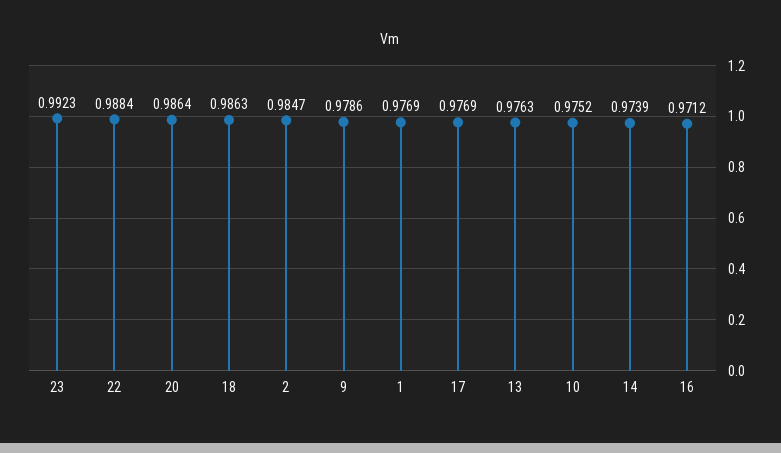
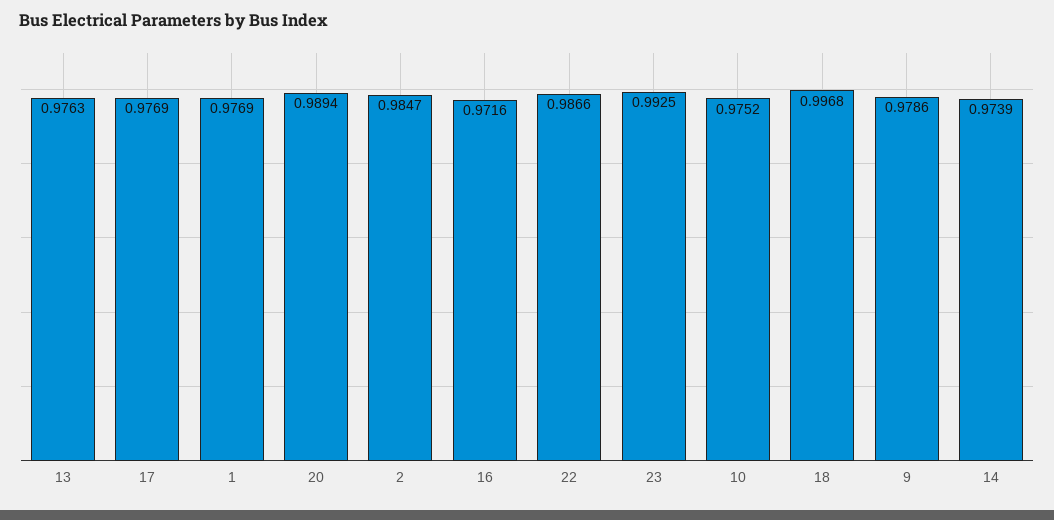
  {
-   "23": 0.9923,
+   "23": 0.9925,
-   "22": 0.9884,
+   "22": 0.9866,
-   "20": 0.9864,
+   "20": 0.9894,
-   "18": 0.9863,
+   "18": 0.9968,
    "2": 0.9847,
    "9": 0.9786,
    "1": 0.9769,
    "17": 0.9769,
    "13": 0.9763,
    "10": 0.9752,
    "14": 0.9739,
-   "16": 0.9712
+   "16": 0.9716
  }

